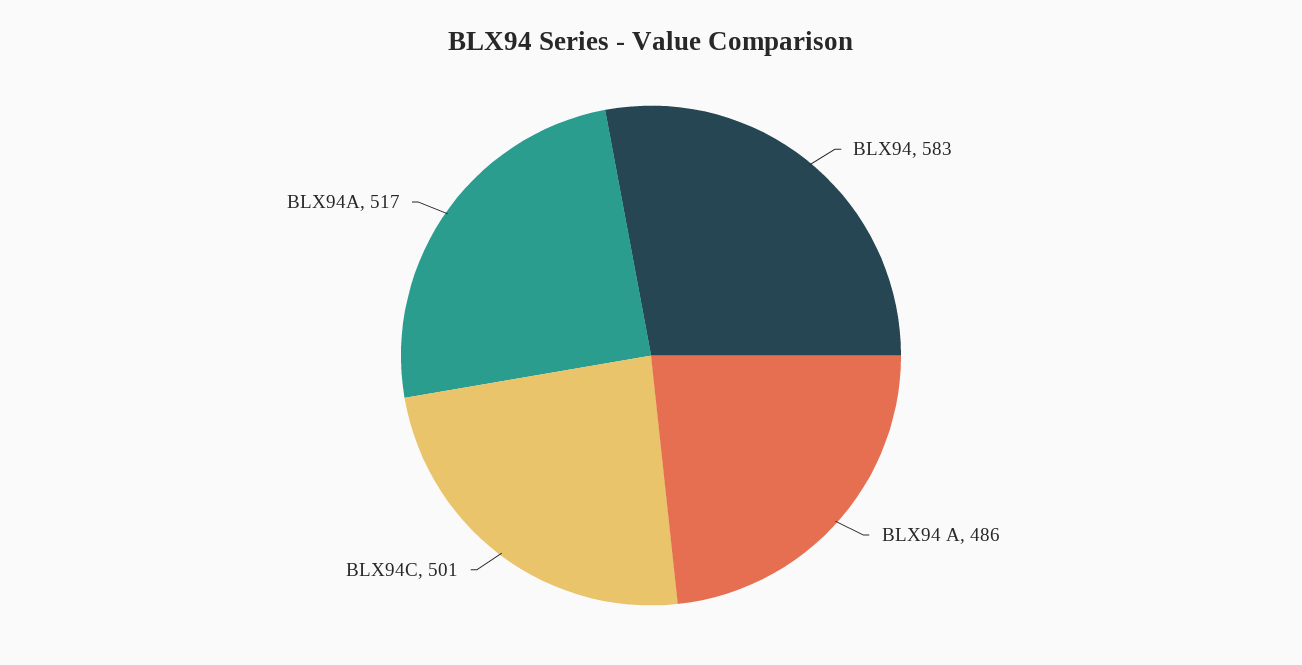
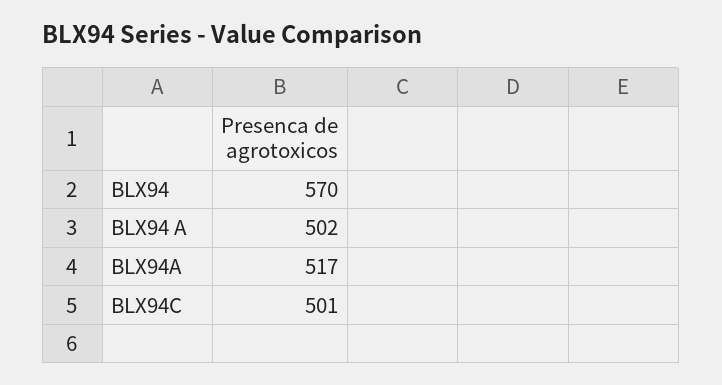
  {
-   "BLX94": 583,
+   "BLX94": 570,
-   "BLX94 A": 486,
+   "BLX94 A": 502,
    "BLX94C": 501,
    "BLX94A": 517
  }

